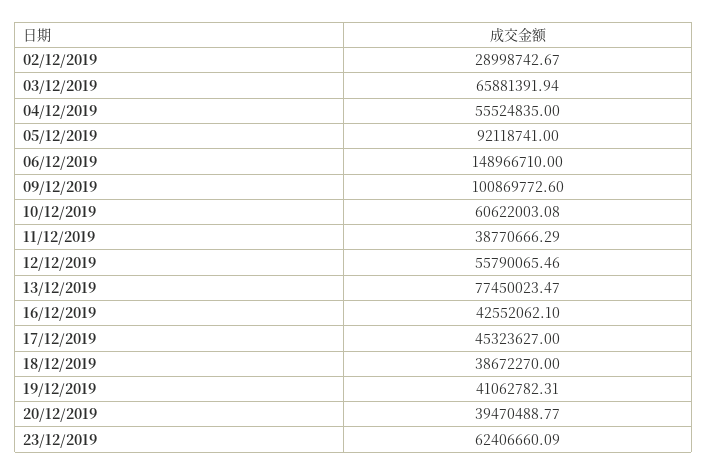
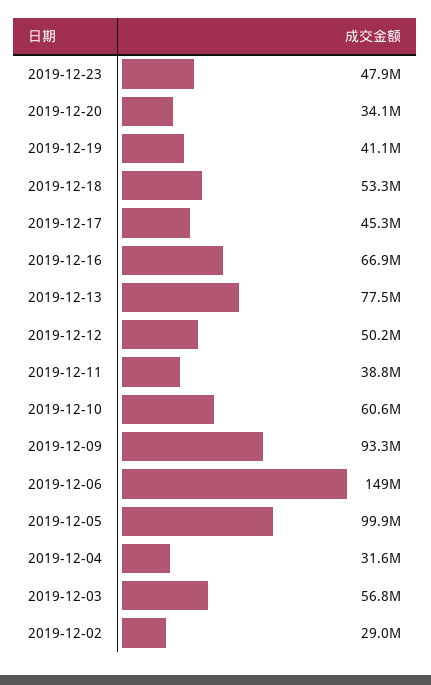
  {
    "02/12/2019": 28998742.67,
-   "03/12/2019": 65881391.94,
+   "03/12/2019": 56800000,
-   "04/12/2019": 55524835,
+   "04/12/2019": 31600000,
-   "05/12/2019": 92118741,
+   "05/12/2019": 99900000,
    "06/12/2019": 148966710,
-   "09/12/2019": 100869772.6,
+   "09/12/2019": 93300000,
    "10/12/2019": 60622003.08,
    "11/12/2019": 38770666.29,
-   "12/12/2019": 55790065.46,
+   "12/12/2019": 50200000,
    "13/12/2019": 77450023.47,
-   "16/12/2019": 42552062.1,
+   "16/12/2019": 66900000,
    "17/12/2019": 45323627,
-   "18/12/2019": 38672270,
+   "18/12/2019": 53300000,
    "19/12/2019": 41062782.31,
-   "20/12/2019": 39470488.77,
+   "20/12/2019": 34100000,
-   "23/12/2019": 62406660.09
+   "23/12/2019": 47900000
  }

